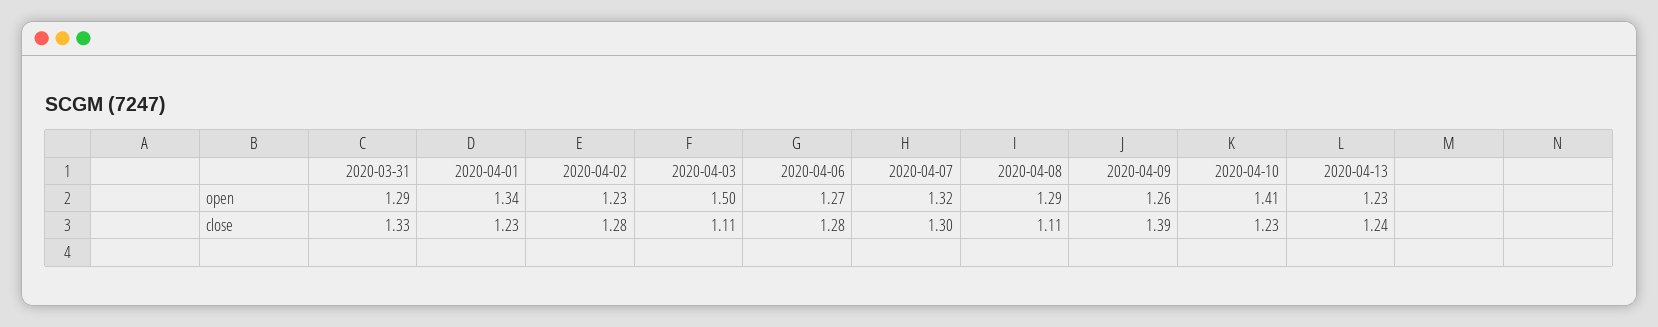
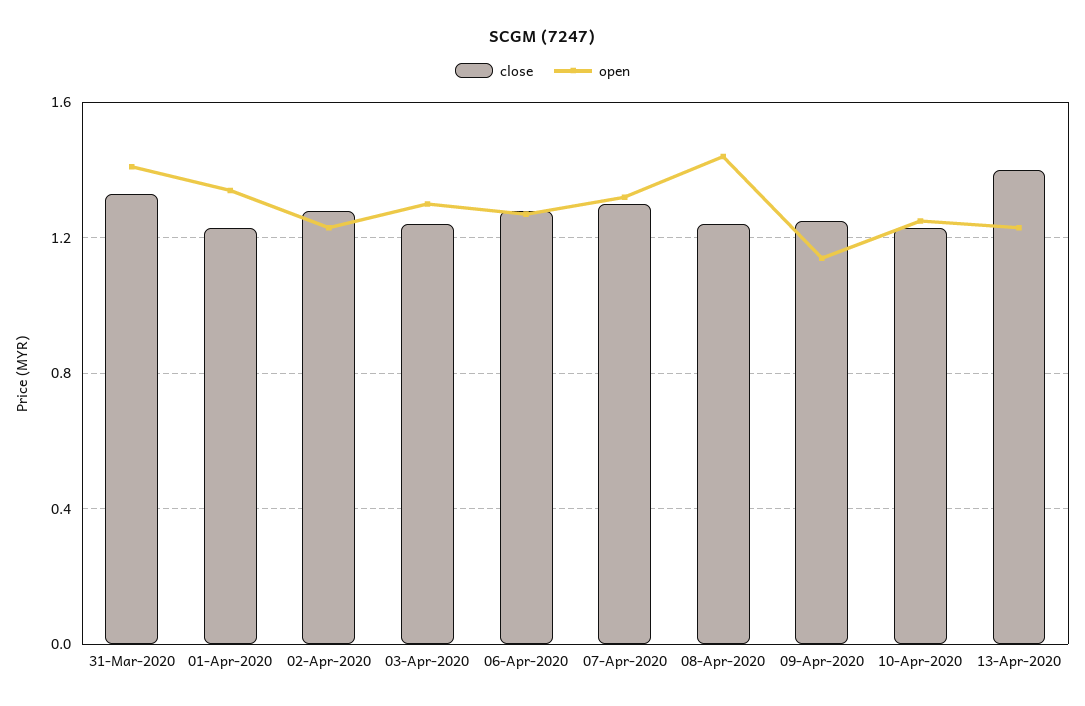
  {
    "open": {
-     "2020-03-31": 1.29,
+     "2020-03-31": 1.4,
      "2020-04-01": 1.34,
      "2020-04-02": 1.23,
-     "2020-04-03": 1.5,
+     "2020-04-03": 1.3,
      "2020-04-06": 1.27,
      "2020-04-07": 1.32,
-     "2020-04-08": 1.29,
+     "2020-04-08": 1.45,
-     "2020-04-09": 1.26,
+     "2020-04-09": 1.15,
-     "2020-04-10": 1.41,
+     "2020-04-10": 1.25,
      "2020-04-13": 1.23
    },
    "close": {
      "2020-03-31": 1.33,
      "2020-04-01": 1.23,
      "2020-04-02": 1.28,
-     "2020-04-03": 1.11,
+     "2020-04-03": 1.25,
      "2020-04-06": 1.28,
      "2020-04-07": 1.3,
-     "2020-04-08": 1.11,
+     "2020-04-08": 1.25,
-     "2020-04-09": 1.39,
+     "2020-04-09": 1.25,
      "2020-04-10": 1.23,
-     "2020-04-13": 1.24
+     "2020-04-13": 1.4
    }
  }

